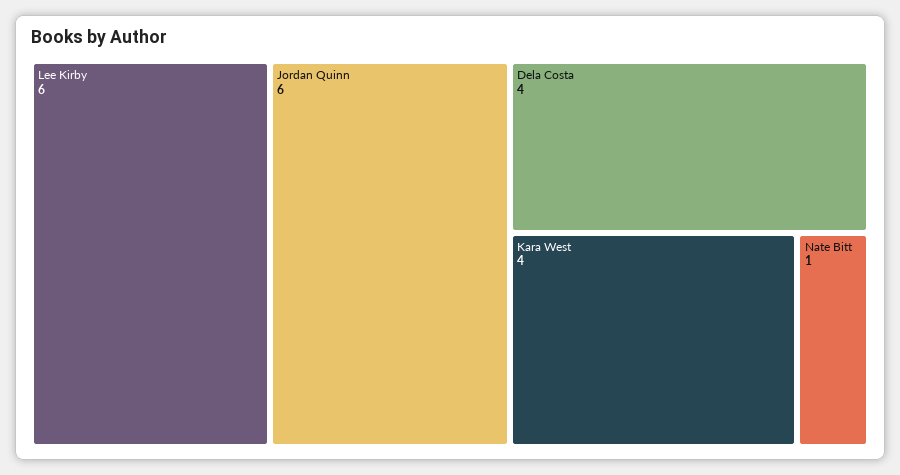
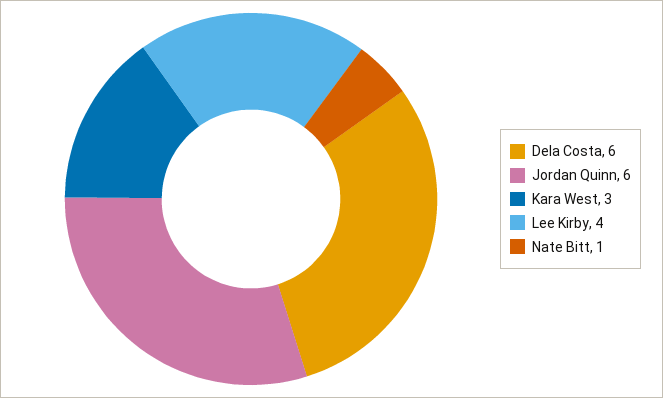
  {
-   "Lee Kirby": 6,
+   "Lee Kirby": 4,
    "Jordan Quinn": 6,
-   "Dela Costa": 4,
+   "Dela Costa": 6,
-   "Kara West": 4,
+   "Kara West": 3,
    "Nate Bitt": 1
  }

